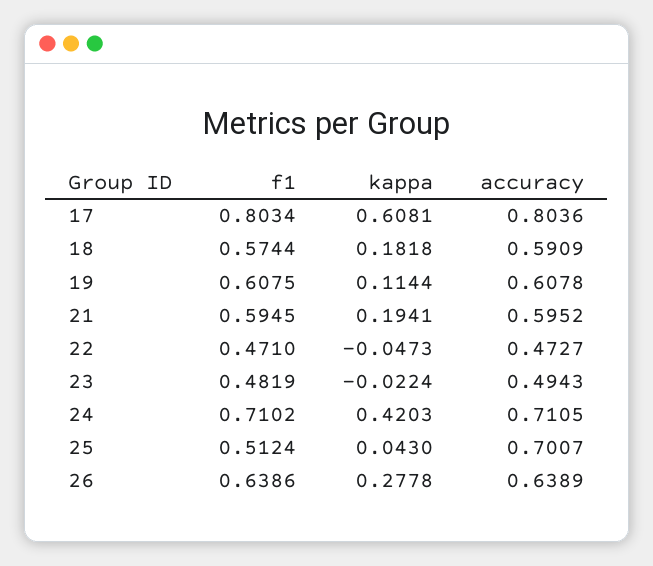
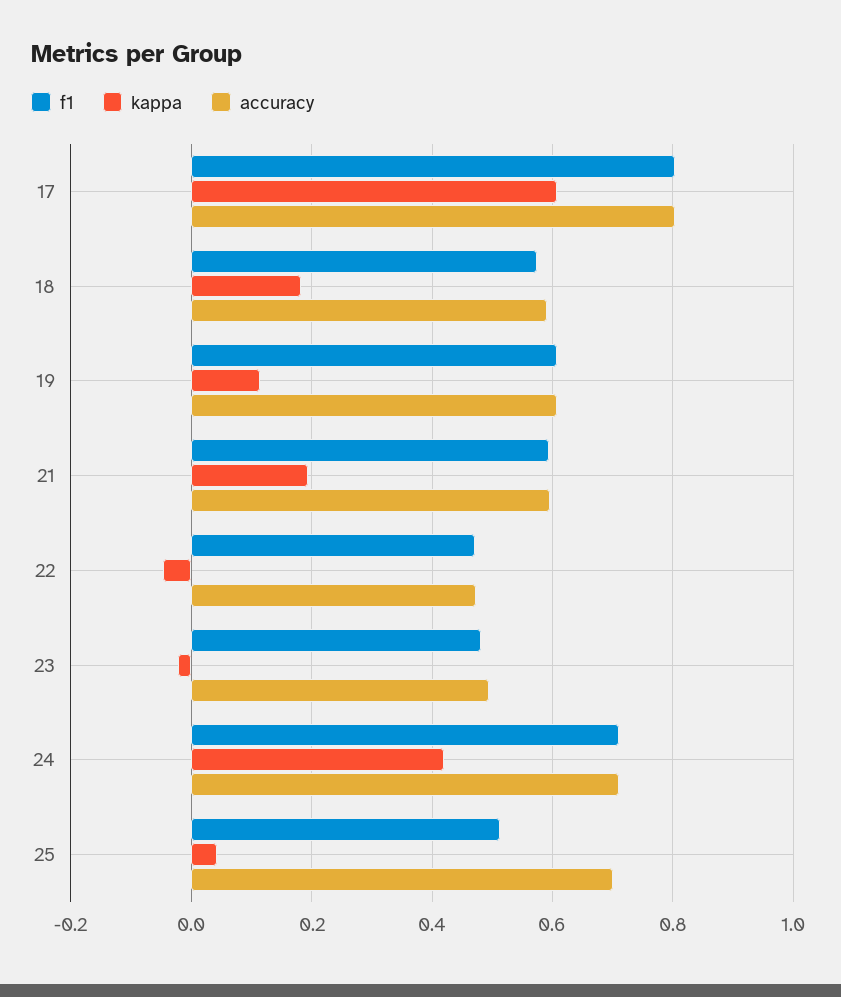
  {
    "f1": {
      "17": 0.8034,
      "18": 0.5744,
      "19": 0.6075,
      "21": 0.5945,
      "22": 0.471,
      "23": 0.4819,
      "24": 0.7102,
-     "25": 0.5124,
+     "25": 0.5124
-     "26": 0.6386
    },
    "kappa": {
      "17": 0.6081,
      "18": 0.1818,
      "19": 0.1144,
      "21": 0.1941,
      "22": -0.0473,
      "23": -0.0224,
      "24": 0.4203,
-     "25": 0.043,
+     "25": 0.043
-     "26": 0.2778
    },
    "accuracy": {
      "17": 0.8036,
      "18": 0.5909,
      "19": 0.6078,
      "21": 0.5952,
      "22": 0.4727,
      "23": 0.4943,
      "24": 0.7105,
-     "25": 0.7007,
+     "25": 0.7007
-     "26": 0.6389
    }
  }

